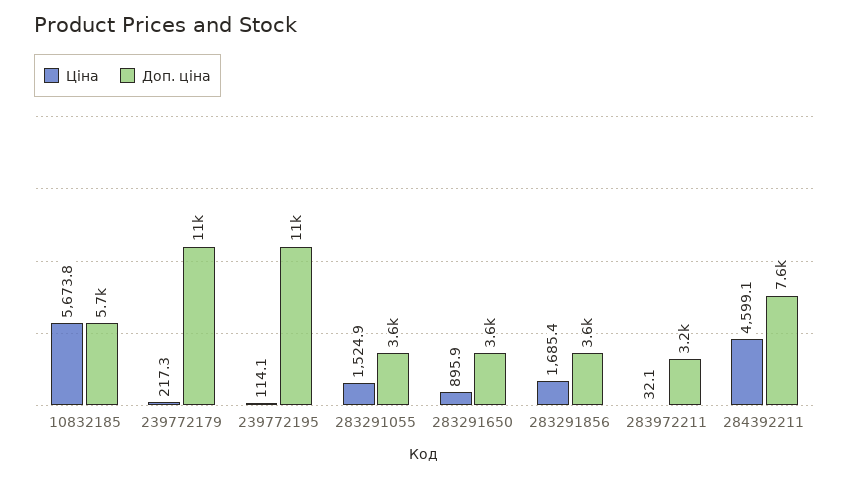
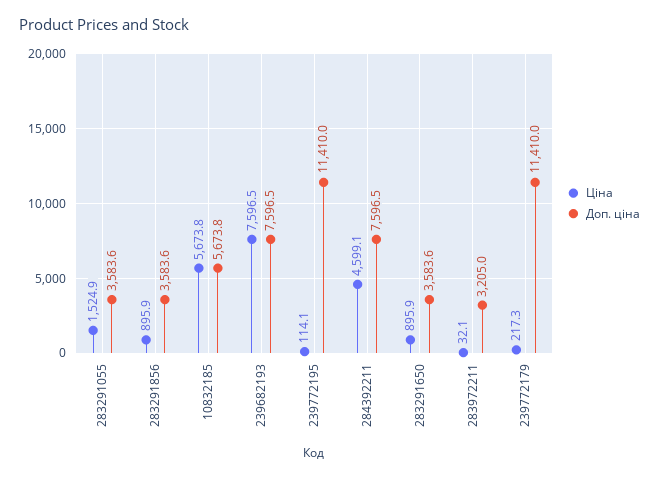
  {
    "Ціна": {
      "10832185": 5673.8,
      "239772179": 217.3,
      "239772195": 114.1,
      "283291055": 1524.9,
      "283291650": 895.9,
-     "283291856": 1685.4,
+     "283291856": 895.9,
      "283972211": 32.1,
-     "284392211": 4599.1
+     "284392211": 4599.1,
+     "239682193": 7596.5
    },
    "Доп. ціна": {
      "10832185": 5673.8,
      "239772179": 11410,
      "239772195": 11410,
      "283291055": 3583.6,
      "283291650": 3583.6,
      "283291856": 3583.6,
      "283972211": 3205,
-     "284392211": 7596.5
+     "284392211": 7596.5,
+     "239682193": 7596.5
    }
  }

